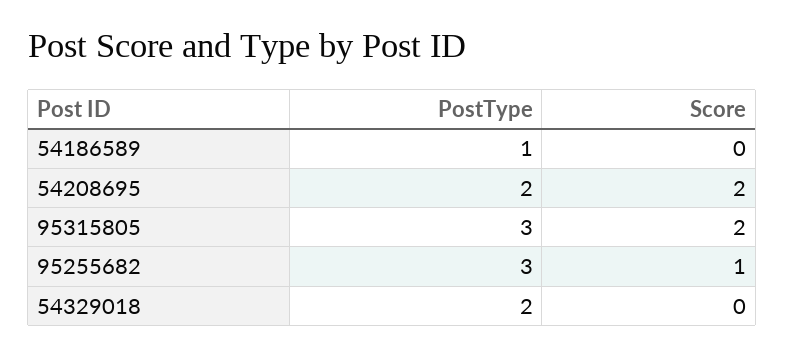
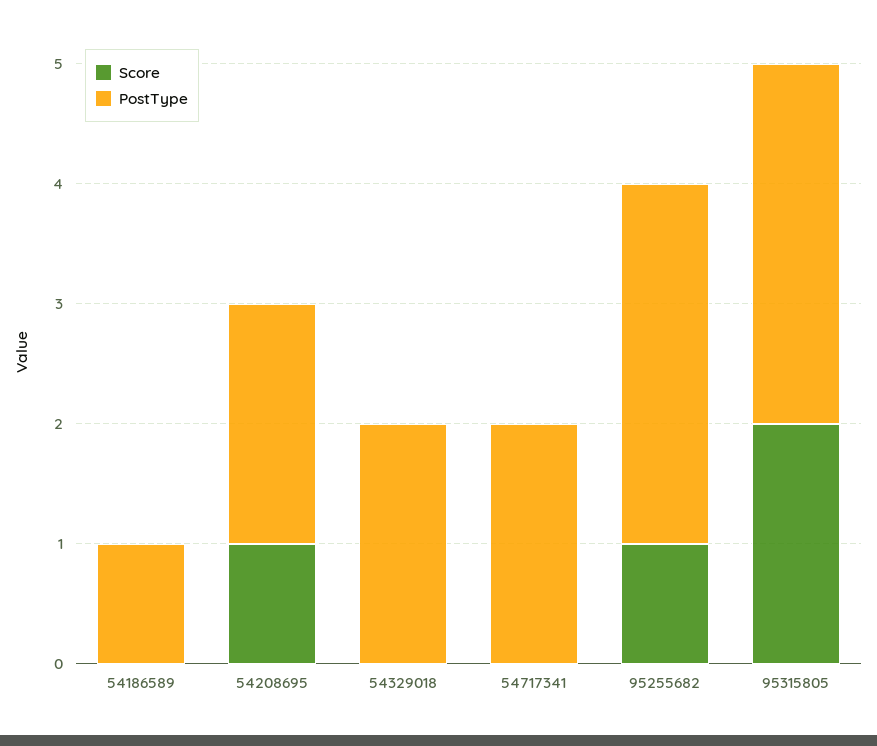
  {
    "PostType": {
      "54186589": 1,
      "54208695": 2,
      "95315805": 3,
      "95255682": 3,
-     "54329018": 2
+     "54329018": 2,
+     "54717341": 2
    },
    "Score": {
      "54186589": 0,
-     "54208695": 2,
+     "54208695": 1,
      "95315805": 2,
      "95255682": 1,
-     "54329018": 0
+     "54329018": 0,
+     "54717341": 0
    }
  }

